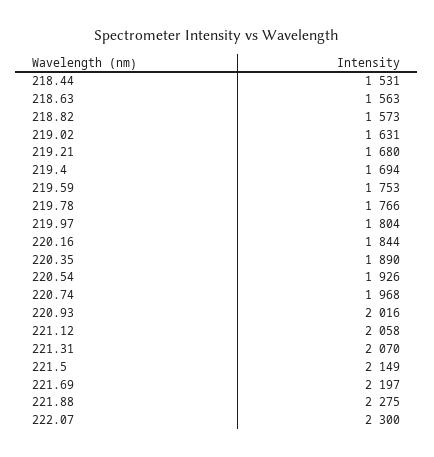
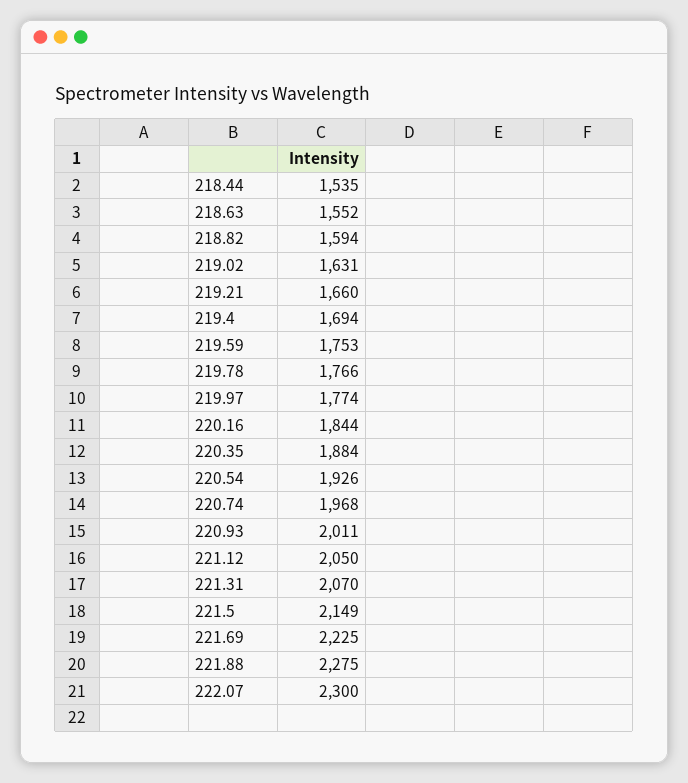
  {
-   "218.44": 1531,
+   "218.44": 1535,
-   "218.63": 1563,
+   "218.63": 1552,
-   "218.82": 1573,
+   "218.82": 1594,
    "219.02": 1631,
-   "219.21": 1680,
+   "219.21": 1660,
    "219.4": 1694,
    "219.59": 1753,
    "219.78": 1766,
-   "219.97": 1804,
+   "219.97": 1774,
    "220.16": 1844,
-   "220.35": 1890,
+   "220.35": 1884,
    "220.54": 1926,
    "220.74": 1968,
-   "220.93": 2016,
+   "220.93": 2011,
-   "221.12": 2058,
+   "221.12": 2050,
    "221.31": 2070,
    "221.5": 2149,
-   "221.69": 2197,
+   "221.69": 2225,
    "221.88": 2275,
    "222.07": 2300
  }

